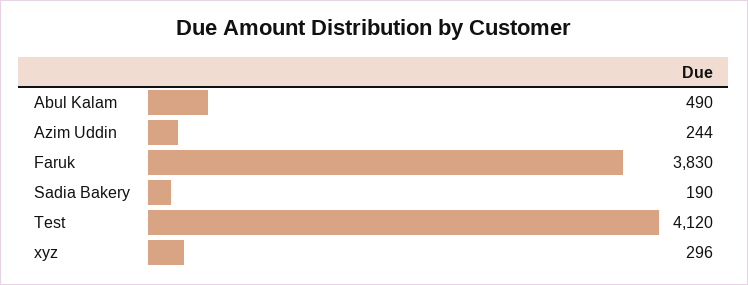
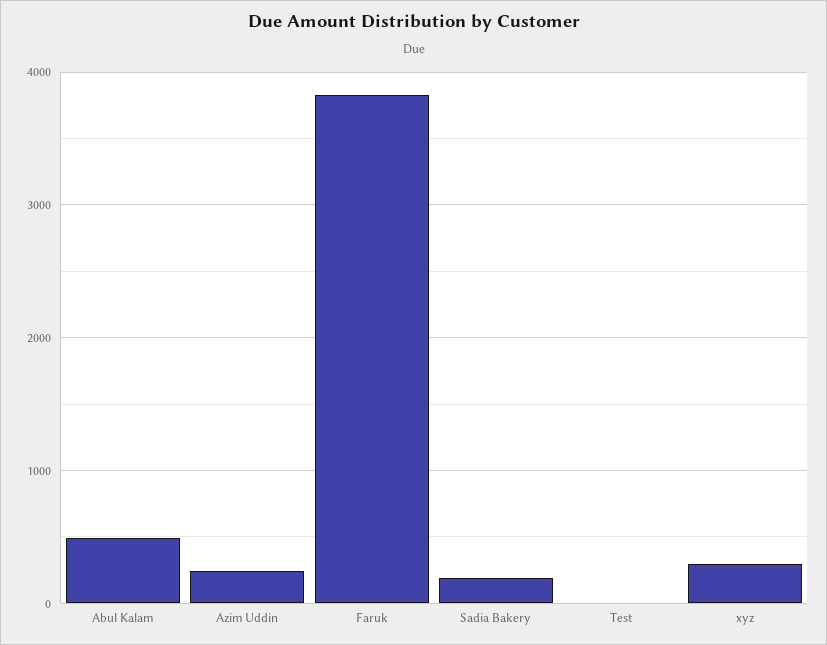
  {
    "Abul Kalam": 490,
    "Azim Uddin": 244,
    "Faruk": 3830,
    "Sadia Bakery": 190,
-   "Test": 4120,
+   "Test": 0,
    "xyz": 296
  }

